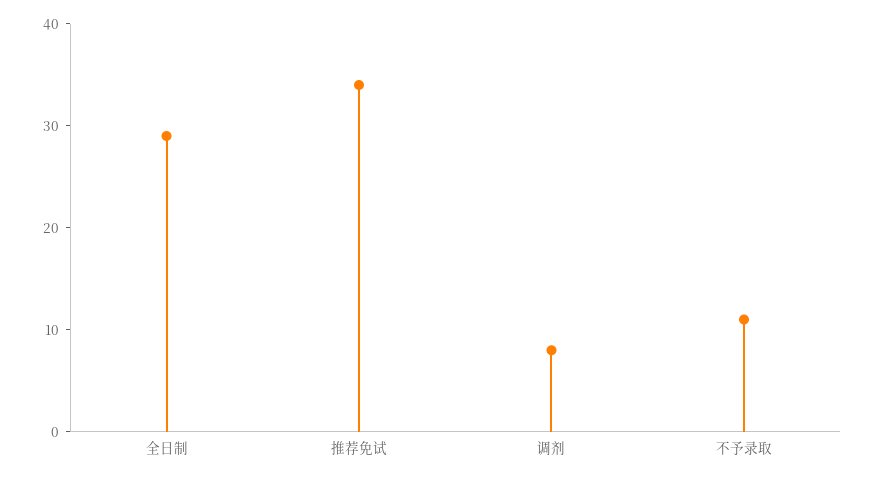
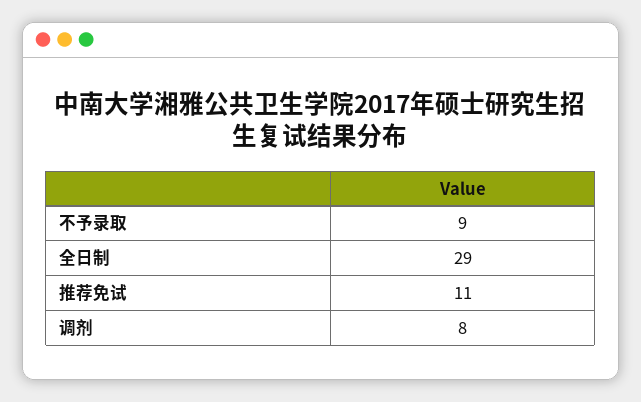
  {
    "全日制": 29,
-   "推荐免试": 34,
+   "推荐免试": 11,
    "调剂": 8,
-   "不予录取": 11
+   "不予录取": 9
  }

